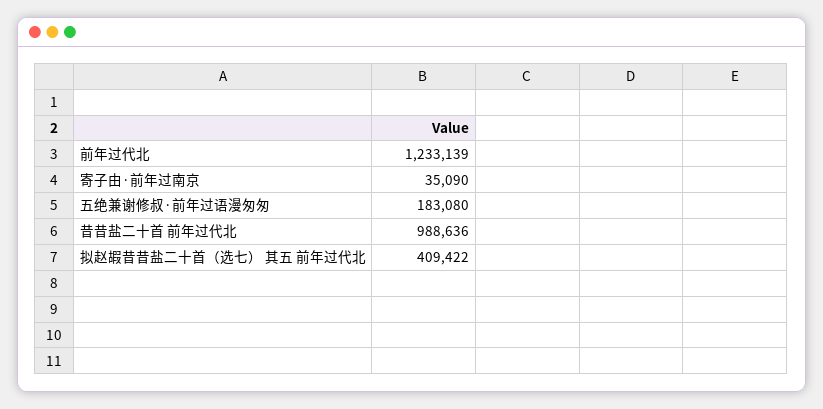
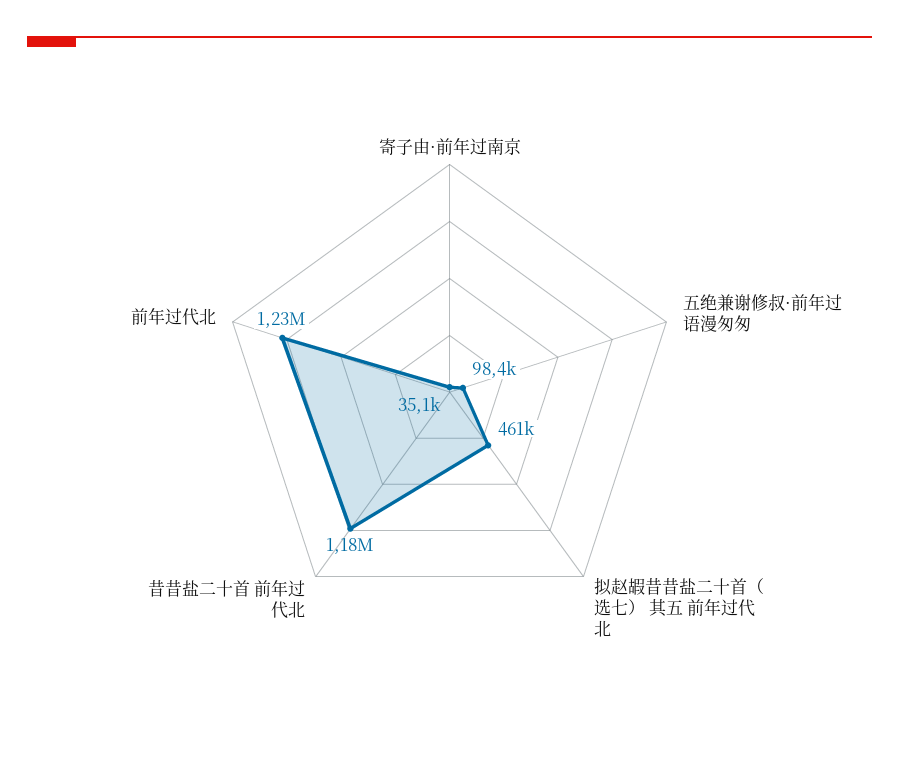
  {
    "前年过代北": 1233139,
    "寄子由·前年过南京": 35090,
-   "五绝兼谢修叔·前年过语漫匆匆": 183080,
+   "五绝兼谢修叔·前年过语漫匆匆": 98400,
-   "昔昔盐二十首 前年过代北": 988636,
+   "昔昔盐二十首 前年过代北": 1180000,
-   "拟赵嘏昔昔盐二十首（选七） 其五 前年过代北": 409422
+   "拟赵嘏昔昔盐二十首（选七） 其五 前年过代北": 461000
  }

